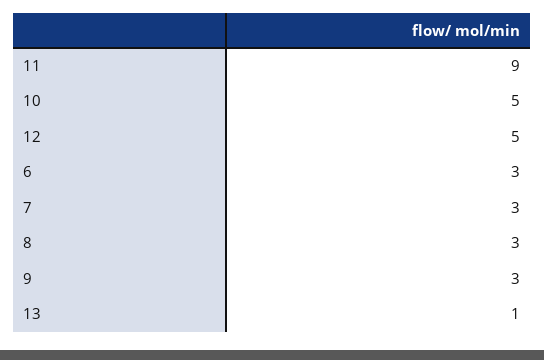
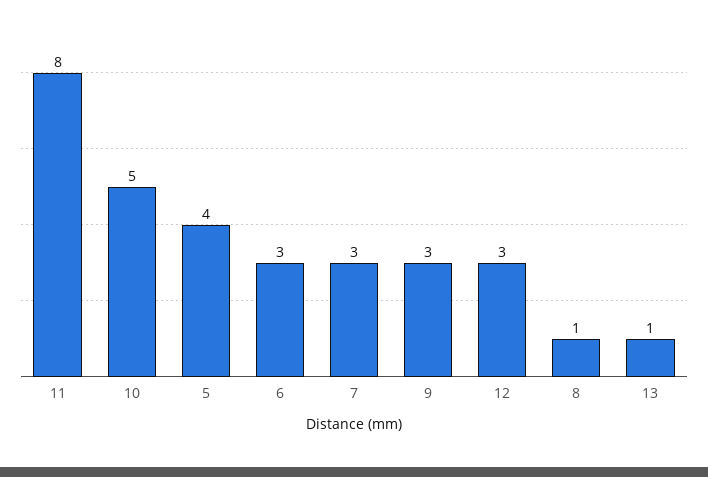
  {
-   "11": 9,
+   "11": 8,
    "10": 5,
-   "12": 5,
+   "12": 3,
    "6": 3,
    "7": 3,
-   "8": 3,
+   "8": 1,
    "9": 3,
-   "13": 1
+   "13": 1,
+   "5": 4
  }

